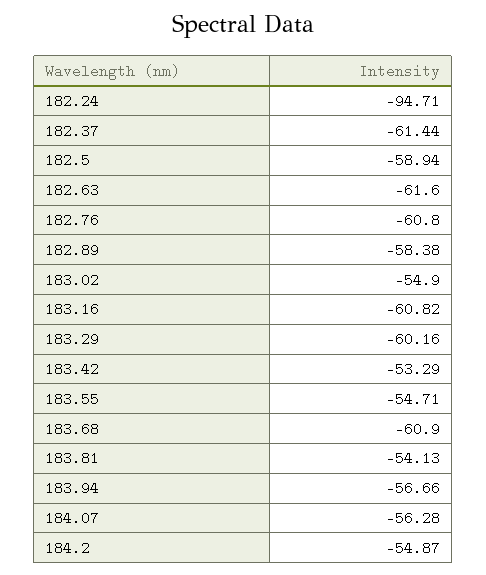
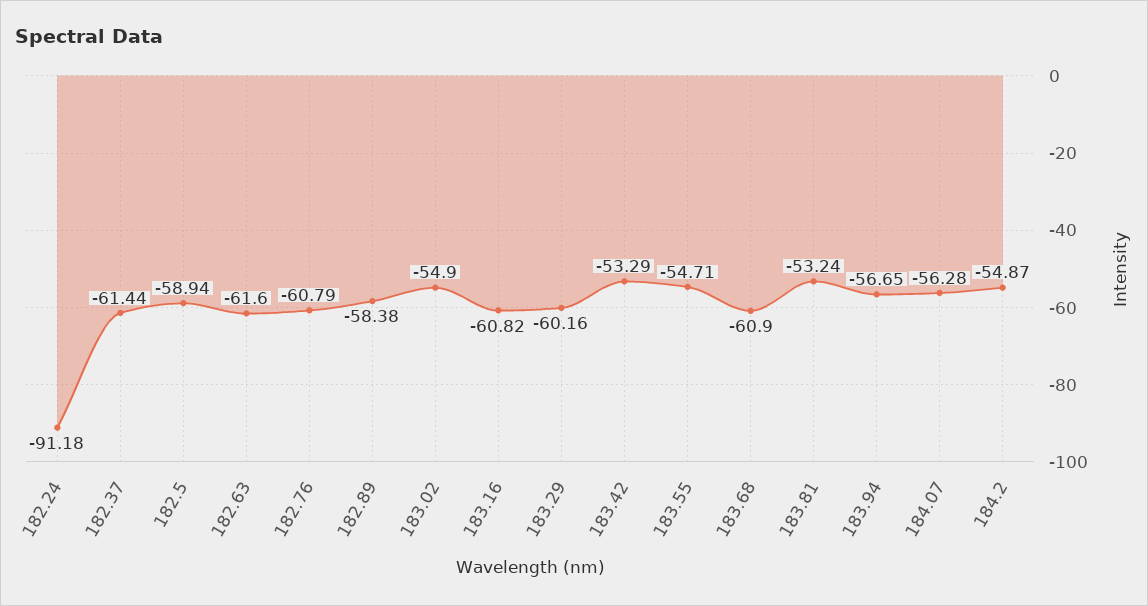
  {
-   "182.24": -94.71,
+   "182.24": -91.18,
    "182.37": -61.44,
    "182.5": -58.94,
    "182.63": -61.6,
-   "182.76": -60.8,
+   "182.76": -60.79,
    "182.89": -58.38,
    "183.02": -54.9,
    "183.16": -60.82,
    "183.29": -60.16,
    "183.42": -53.29,
    "183.55": -54.71,
    "183.68": -60.9,
-   "183.81": -54.13,
+   "183.81": -53.24,
-   "183.94": -56.66,
+   "183.94": -56.65,
    "184.07": -56.28,
    "184.2": -54.87
  }

